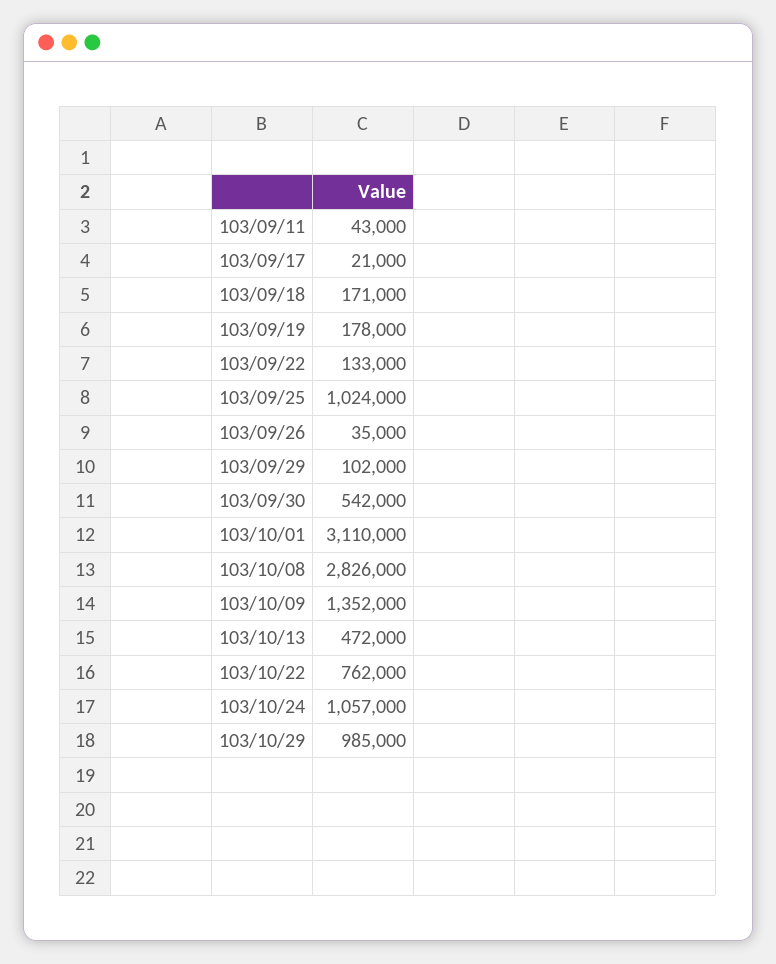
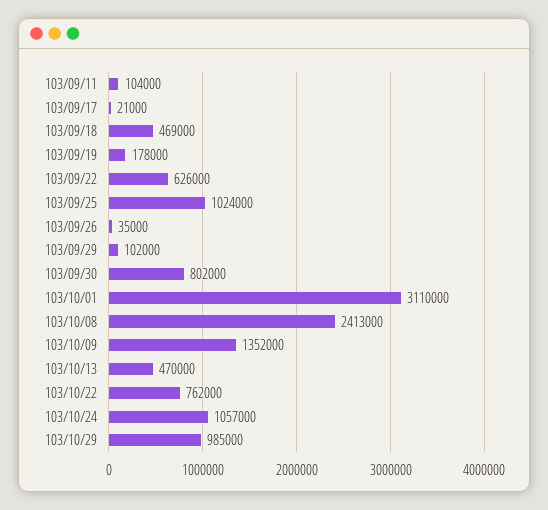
  {
-   "103/09/11": 43000,
+   "103/09/11": 104000,
    "103/09/17": 21000,
-   "103/09/18": 171000,
+   "103/09/18": 469000,
    "103/09/19": 178000,
-   "103/09/22": 133000,
+   "103/09/22": 626000,
    "103/09/25": 1024000,
    "103/09/26": 35000,
    "103/09/29": 102000,
-   "103/09/30": 542000,
+   "103/09/30": 802000,
    "103/10/01": 3110000,
-   "103/10/08": 2826000,
+   "103/10/08": 2413000,
    "103/10/09": 1352000,
-   "103/10/13": 472000,
+   "103/10/13": 470000,
    "103/10/22": 762000,
    "103/10/24": 1057000,
    "103/10/29": 985000
  }

